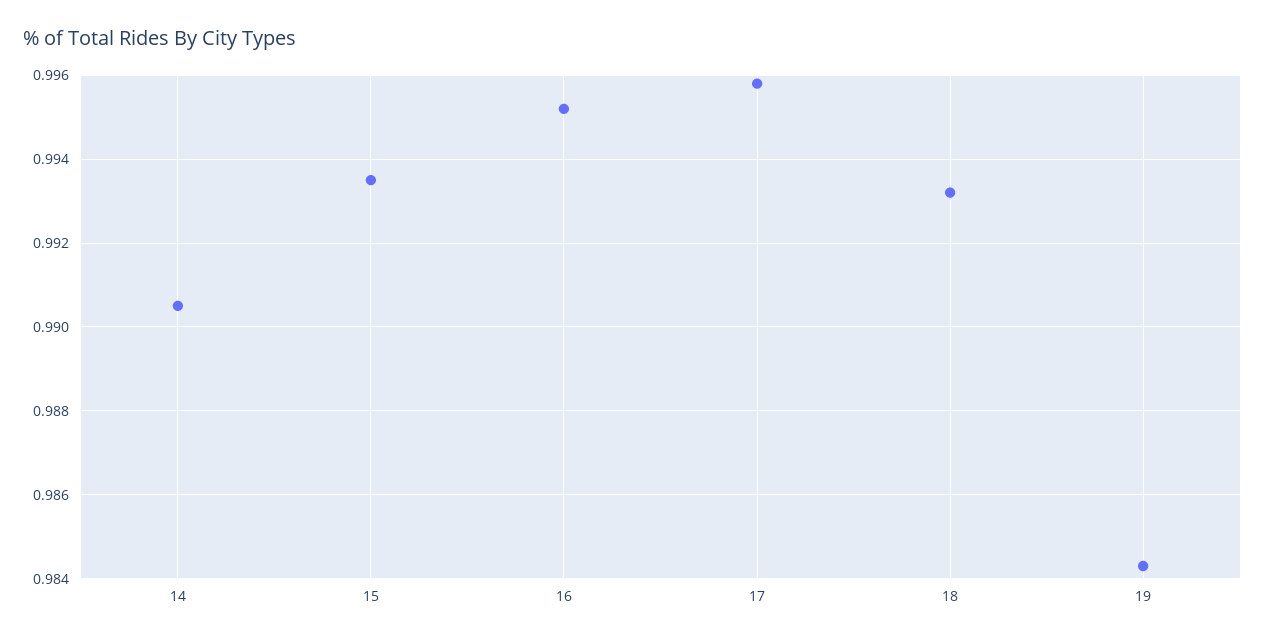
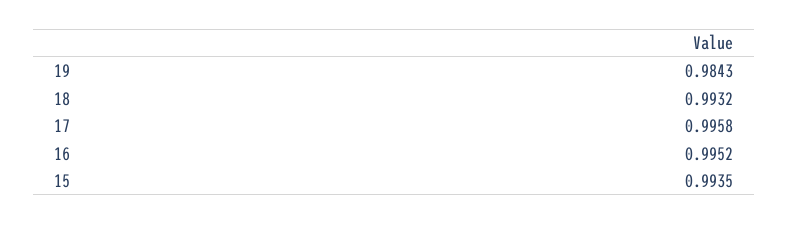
  {
-   "14": 0.9905,
    "15": 0.9935,
    "16": 0.9952,
    "17": 0.9958,
    "18": 0.9932,
    "19": 0.9843
  }

